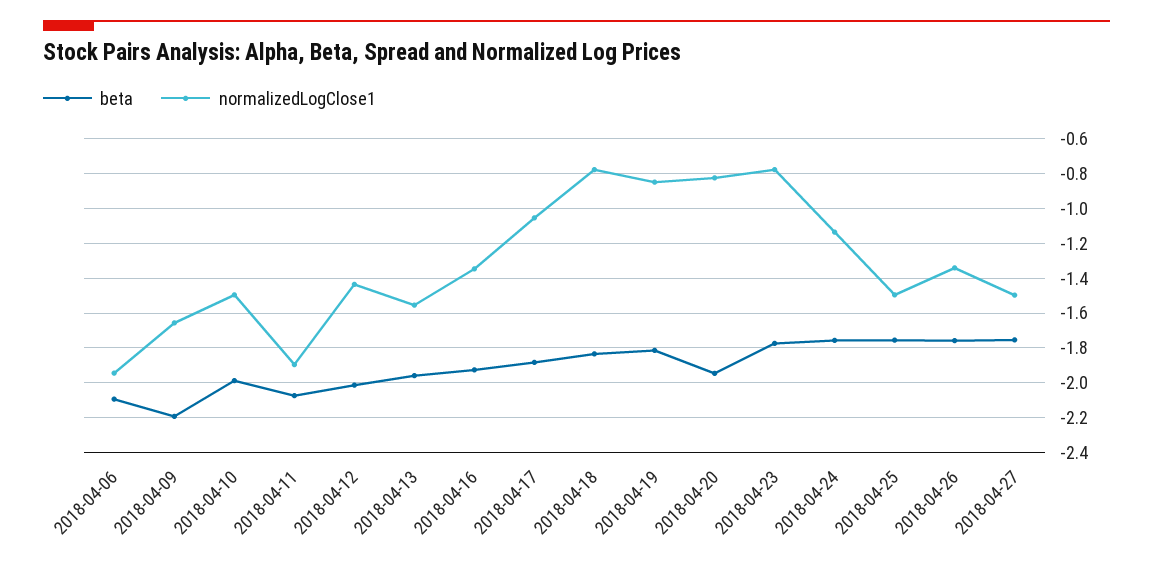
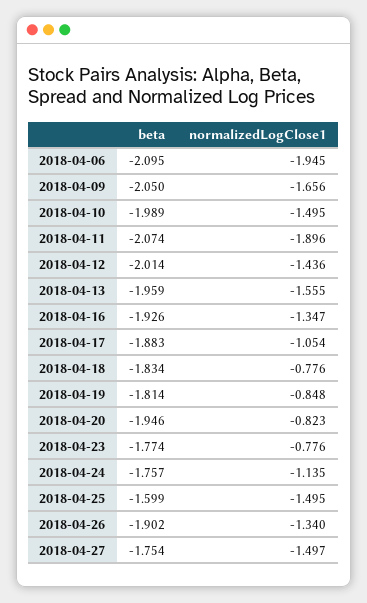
  {
    "beta": {
      "2018-04-06": -2.095,
-     "2018-04-09": -2.2,
+     "2018-04-09": -2.05,
      "2018-04-10": -1.989,
      "2018-04-11": -2.074,
      "2018-04-12": -2.014,
      "2018-04-13": -1.959,
      "2018-04-16": -1.926,
      "2018-04-17": -1.883,
      "2018-04-18": -1.834,
      "2018-04-19": -1.814,
      "2018-04-20": -1.946,
      "2018-04-23": -1.774,
      "2018-04-24": -1.757,
-     "2018-04-25": -1.75,
+     "2018-04-25": -1.599,
-     "2018-04-26": -1.75,
+     "2018-04-26": -1.902,
      "2018-04-27": -1.754
    },
    "normalizedLogClose1": {
      "2018-04-06": -1.945,
      "2018-04-09": -1.656,
      "2018-04-10": -1.495,
      "2018-04-11": -1.896,
      "2018-04-12": -1.436,
      "2018-04-13": -1.555,
      "2018-04-16": -1.347,
      "2018-04-17": -1.054,
      "2018-04-18": -0.776,
      "2018-04-19": -0.848,
      "2018-04-20": -0.823,
      "2018-04-23": -0.776,
      "2018-04-24": -1.135,
      "2018-04-25": -1.495,
      "2018-04-26": -1.34,
      "2018-04-27": -1.497
    }
  }

